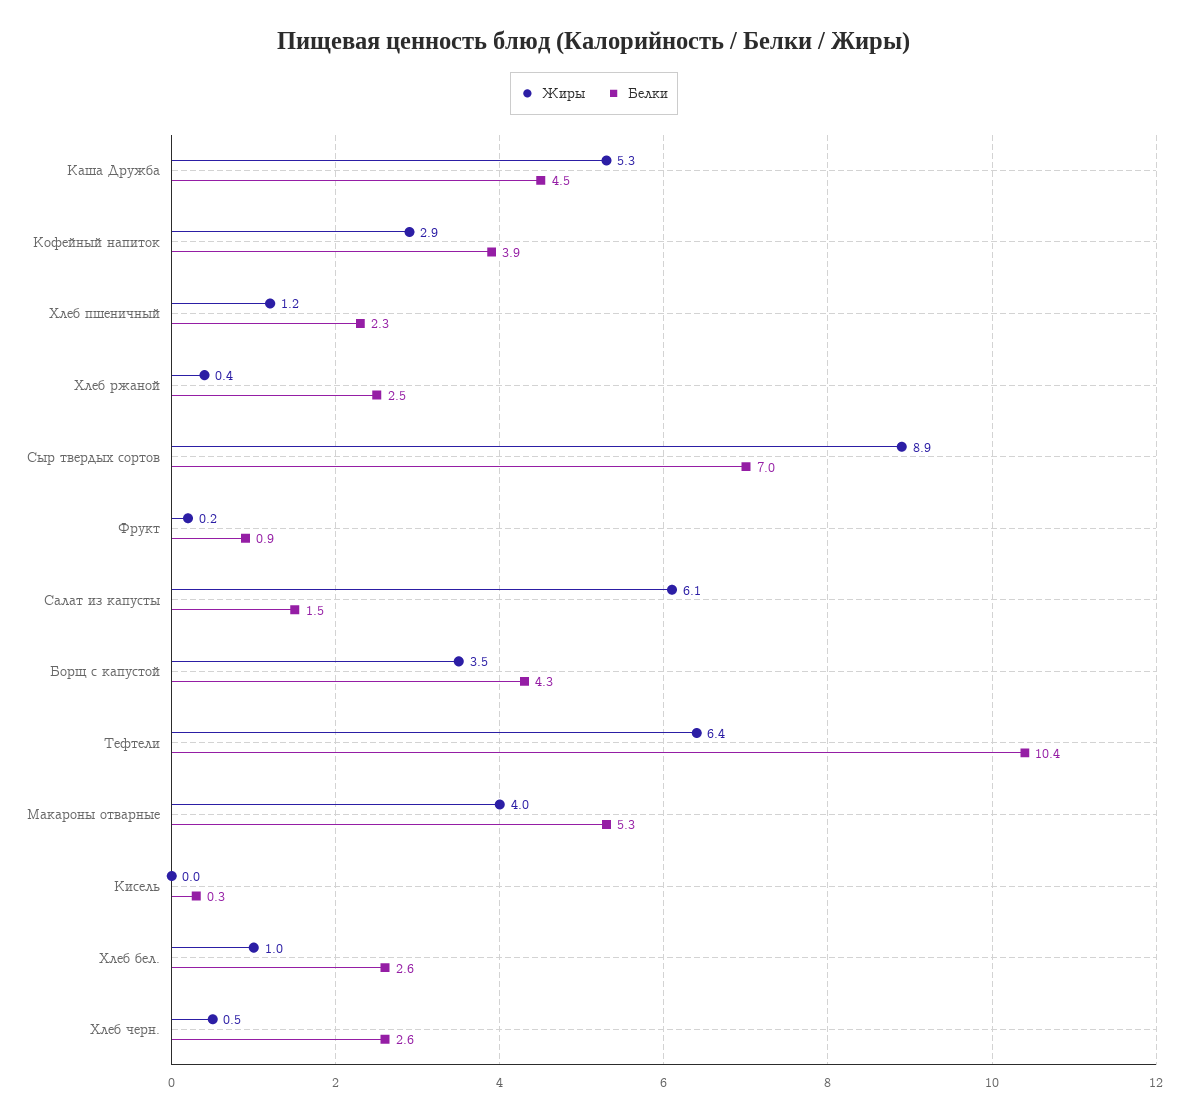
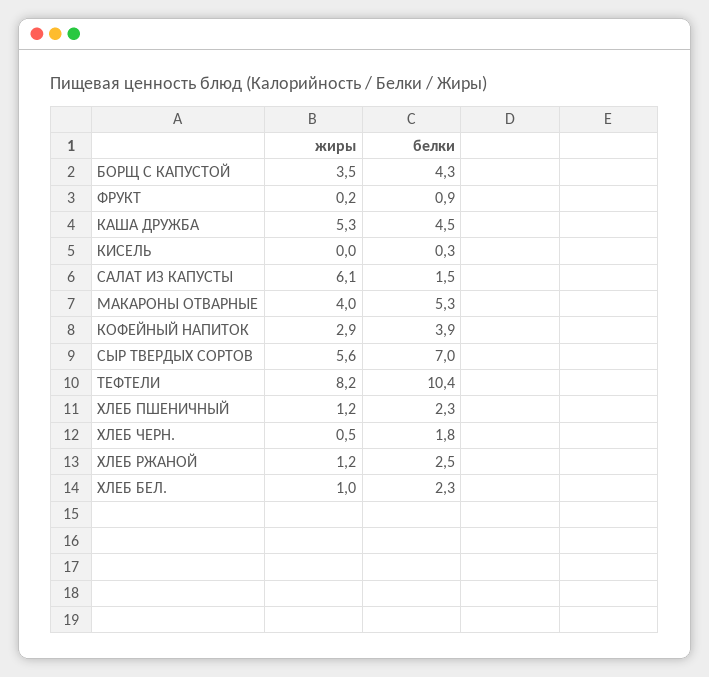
  {
    "Жиры": {
      "Каша Дружба": 5.3,
      "Кофейный напиток": 2.9,
      "Хлеб пшеничный": 1.2,
-     "Хлеб ржаной": 0.4,
+     "Хлеб ржаной": 1.2,
-     "Сыр твердых сортов": 8.9,
+     "Сыр твердых сортов": 5.6,
      "Фрукт": 0.2,
      "Салат из капусты": 6.1,
      "Борщ с капустой": 3.5,
-     "Тефтели": 6.4,
+     "Тефтели": 8.2,
      "Макароны отварные": 4,
      "Кисель": 0,
      "Хлеб бел.": 1,
      "Хлеб черн.": 0.5
    },
    "Белки": {
      "Каша Дружба": 4.5,
      "Кофейный напиток": 3.9,
      "Хлеб пшеничный": 2.3,
      "Хлеб ржаной": 2.5,
      "Сыр твердых сортов": 7,
      "Фрукт": 0.9,
      "Салат из капусты": 1.5,
      "Борщ с капустой": 4.3,
      "Тефтели": 10.4,
      "Макароны отварные": 5.3,
      "Кисель": 0.3,
-     "Хлеб бел.": 2.6,
+     "Хлеб бел.": 2.3,
-     "Хлеб черн.": 2.6
+     "Хлеб черн.": 1.8
    }
  }

